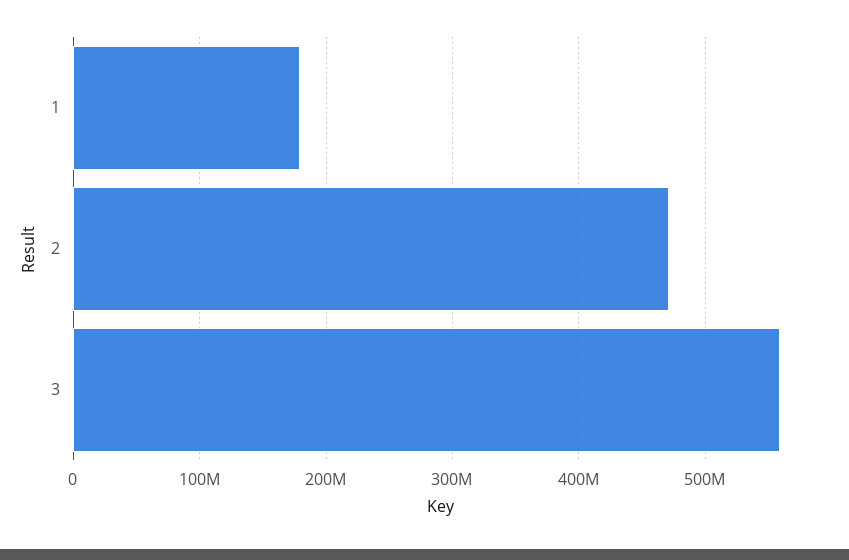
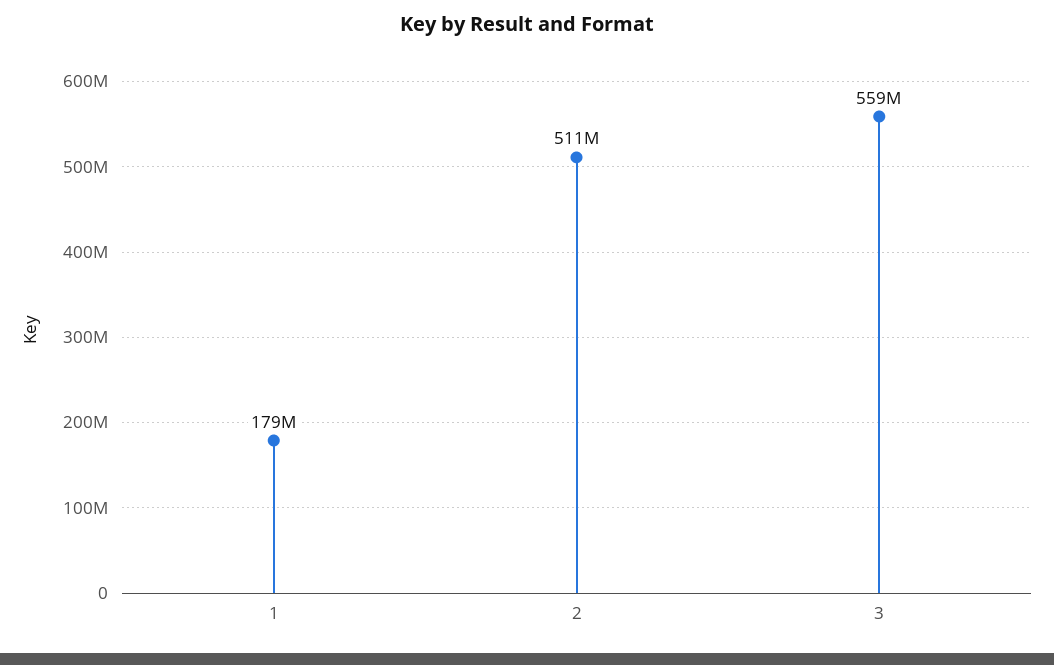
  {
    "1": 179000000,
-   "2": 470000000,
+   "2": 511000000,
    "3": 559000000
  }

